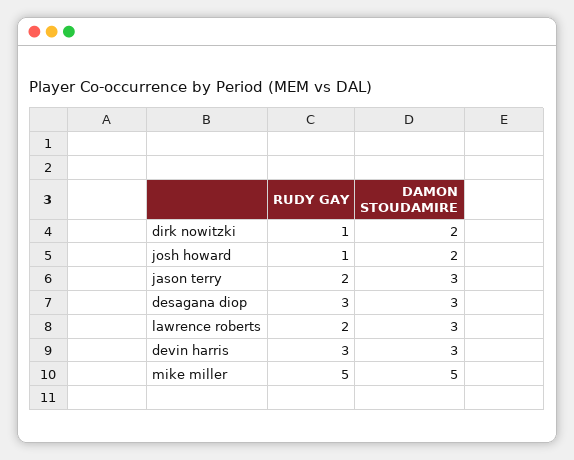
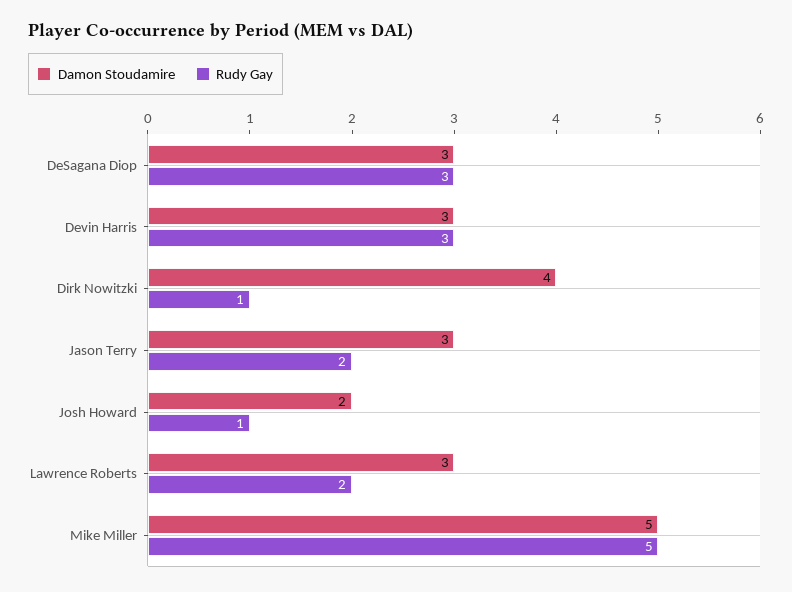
  {
    "RUDY GAY": {
      "dirk nowitzki": 1,
      "josh howard": 1,
      "jason terry": 2,
      "desagana diop": 3,
      "lawrence roberts": 2,
      "devin harris": 3,
      "mike miller": 5
    },
    "DAMON STOUDAMIRE": {
-     "dirk nowitzki": 2,
+     "dirk nowitzki": 4,
      "josh howard": 2,
      "jason terry": 3,
      "desagana diop": 3,
      "lawrence roberts": 3,
      "devin harris": 3,
      "mike miller": 5
    }
  }

